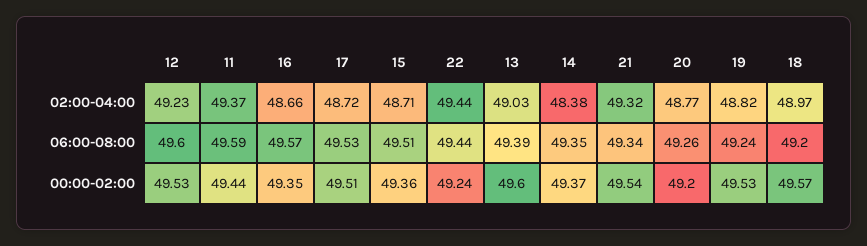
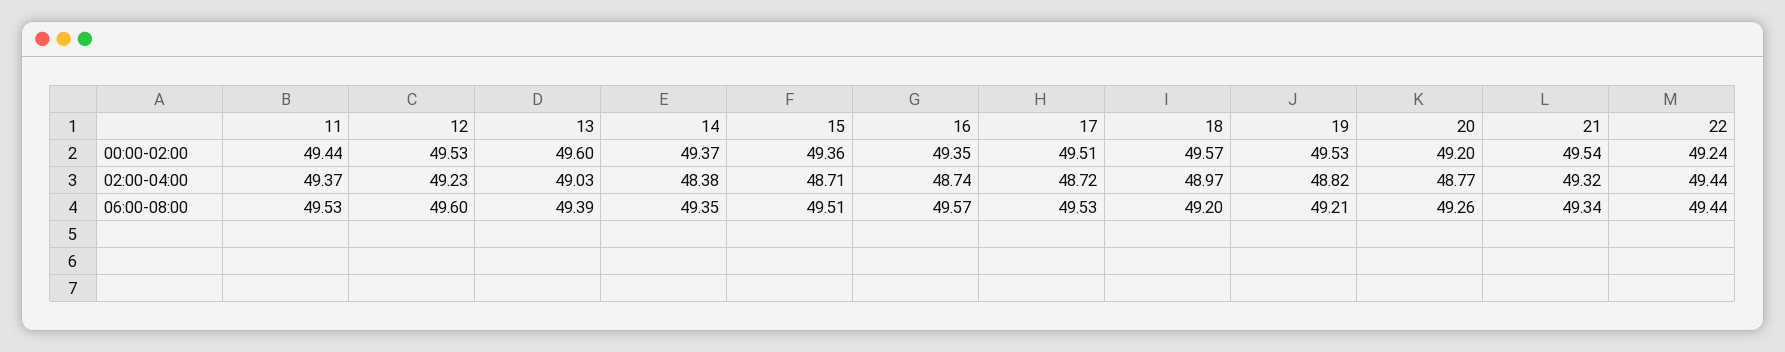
  {
    "12": {
      "02:00-04:00": 49.23,
      "06:00-08:00": 49.6,
      "00:00-02:00": 49.53
    },
    "11": {
      "02:00-04:00": 49.37,
-     "06:00-08:00": 49.59,
+     "06:00-08:00": 49.53,
      "00:00-02:00": 49.44
    },
    "16": {
-     "02:00-04:00": 48.66,
+     "02:00-04:00": 48.74,
      "06:00-08:00": 49.57,
      "00:00-02:00": 49.35
    },
    "17": {
      "02:00-04:00": 48.72,
      "06:00-08:00": 49.53,
      "00:00-02:00": 49.51
    },
    "15": {
      "02:00-04:00": 48.71,
      "06:00-08:00": 49.51,
      "00:00-02:00": 49.36
    },
    "22": {
      "02:00-04:00": 49.44,
      "06:00-08:00": 49.44,
      "00:00-02:00": 49.24
    },
    "13": {
      "02:00-04:00": 49.03,
      "06:00-08:00": 49.39,
      "00:00-02:00": 49.6
    },
    "14": {
      "02:00-04:00": 48.38,
      "06:00-08:00": 49.35,
      "00:00-02:00": 49.37
    },
    "21": {
      "02:00-04:00": 49.32,
      "06:00-08:00": 49.34,
      "00:00-02:00": 49.54
    },
    "20": {
      "02:00-04:00": 48.77,
      "06:00-08:00": 49.26,
      "00:00-02:00": 49.2
    },
    "19": {
      "02:00-04:00": 48.82,
-     "06:00-08:00": 49.24,
+     "06:00-08:00": 49.21,
      "00:00-02:00": 49.53
    },
    "18": {
      "02:00-04:00": 48.97,
      "06:00-08:00": 49.2,
      "00:00-02:00": 49.57
    }
  }

